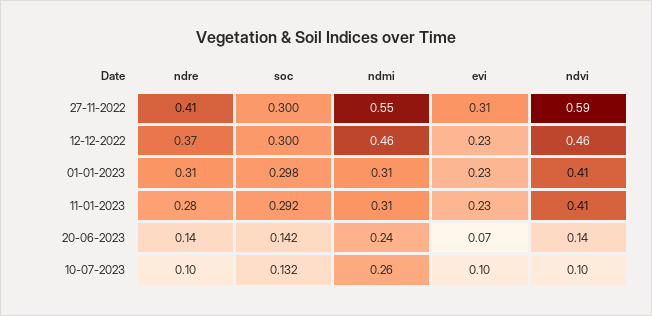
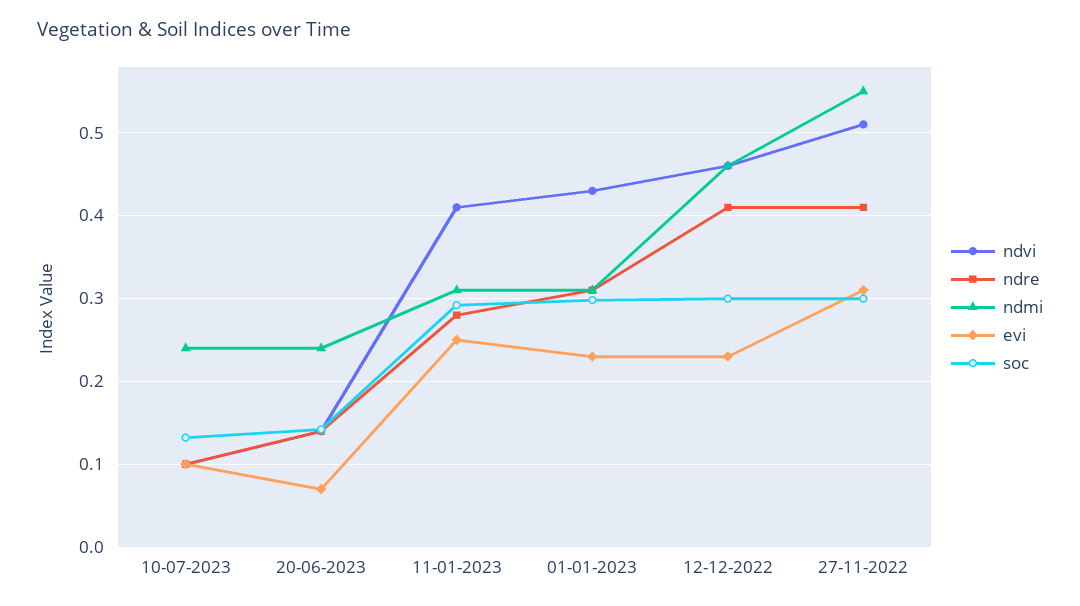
  {
    "ndre": {
      "27-11-2022": 0.41,
-     "12-12-2022": 0.37,
+     "12-12-2022": 0.41,
      "01-01-2023": 0.31,
      "11-01-2023": 0.28,
      "20-06-2023": 0.14,
      "10-07-2023": 0.1
    },
    "soc": {
      "27-11-2022": 0.3,
      "12-12-2022": 0.3,
      "01-01-2023": 0.298,
      "11-01-2023": 0.292,
      "20-06-2023": 0.142,
      "10-07-2023": 0.132
    },
    "ndmi": {
      "27-11-2022": 0.55,
      "12-12-2022": 0.46,
      "01-01-2023": 0.31,
      "11-01-2023": 0.31,
      "20-06-2023": 0.24,
-     "10-07-2023": 0.26
+     "10-07-2023": 0.24
    },
    "evi": {
      "27-11-2022": 0.31,
      "12-12-2022": 0.23,
      "01-01-2023": 0.23,
-     "11-01-2023": 0.23,
+     "11-01-2023": 0.25,
      "20-06-2023": 0.07,
      "10-07-2023": 0.1
    },
    "ndvi": {
-     "27-11-2022": 0.59,
+     "27-11-2022": 0.51,
      "12-12-2022": 0.46,
-     "01-01-2023": 0.41,
+     "01-01-2023": 0.43,
      "11-01-2023": 0.41,
      "20-06-2023": 0.14,
      "10-07-2023": 0.1
    }
  }

